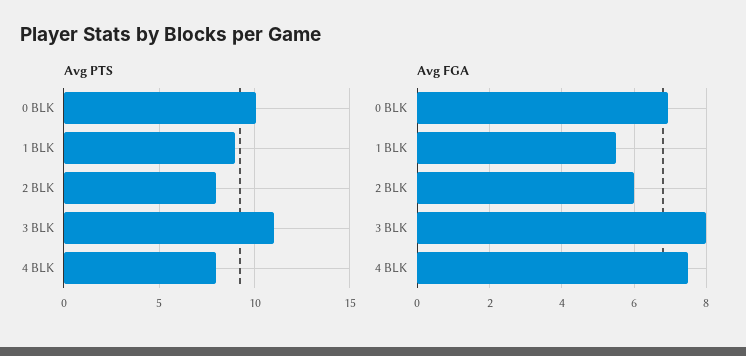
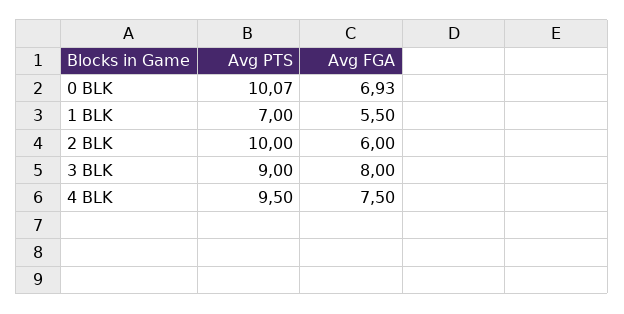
  {
    "Avg PTS": {
      "0 BLK": 10.07,
-     "1 BLK": 9,
+     "1 BLK": 7,
-     "2 BLK": 8,
+     "2 BLK": 10,
-     "3 BLK": 11,
+     "3 BLK": 9,
-     "4 BLK": 8
+     "4 BLK": 9.5
    },
    "Avg FGA": {
      "0 BLK": 6.93,
      "1 BLK": 5.5,
      "2 BLK": 6,
      "3 BLK": 8,
      "4 BLK": 7.5
    }
  }

